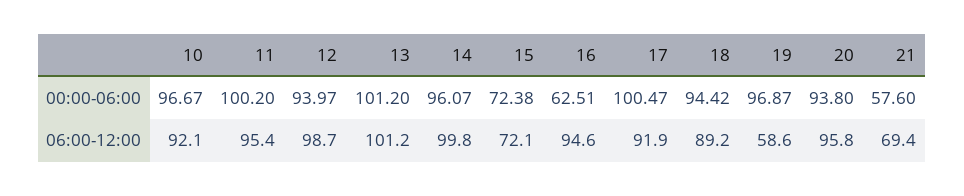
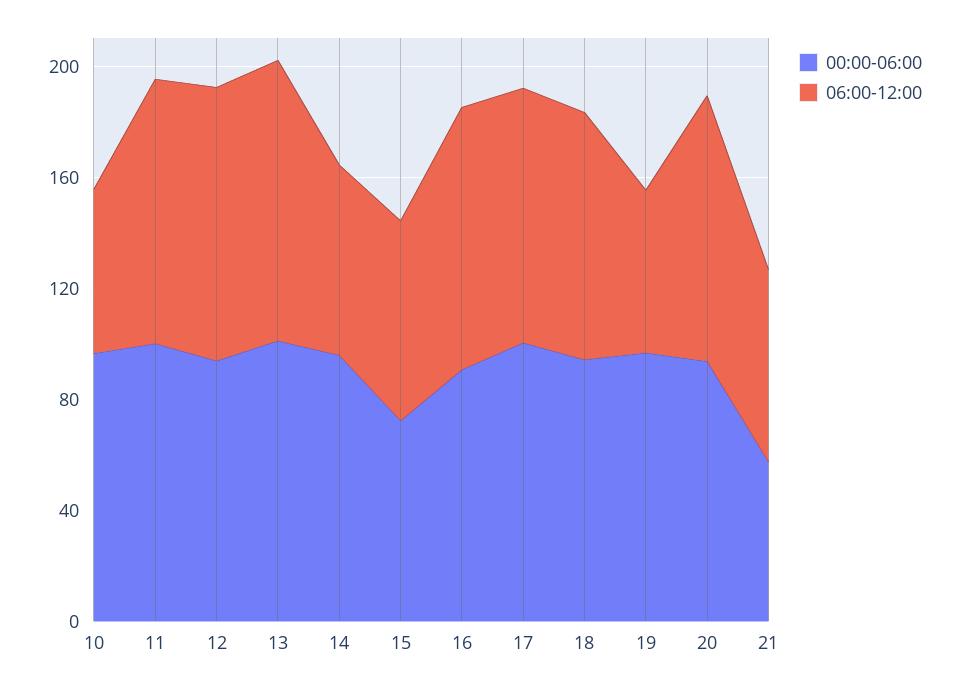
  {
    "00:00-06:00": {
      "10": 96.67,
      "11": 100.2,
      "12": 93.97,
      "13": 101.2,
      "14": 96.07,
      "15": 72.38,
-     "16": 62.51,
+     "16": 90,
      "17": 100.47,
      "18": 94.42,
      "19": 96.87,
      "20": 93.8,
      "21": 57.6
    },
    "06:00-12:00": {
-     "10": 92.1,
+     "10": 60,
      "11": 95.4,
      "12": 98.7,
      "13": 101.2,
-     "14": 99.8,
+     "14": 70,
      "15": 72.1,
      "16": 94.6,
      "17": 91.9,
      "18": 89.2,
      "19": 58.6,
      "20": 95.8,
      "21": 69.4
    }
  }

